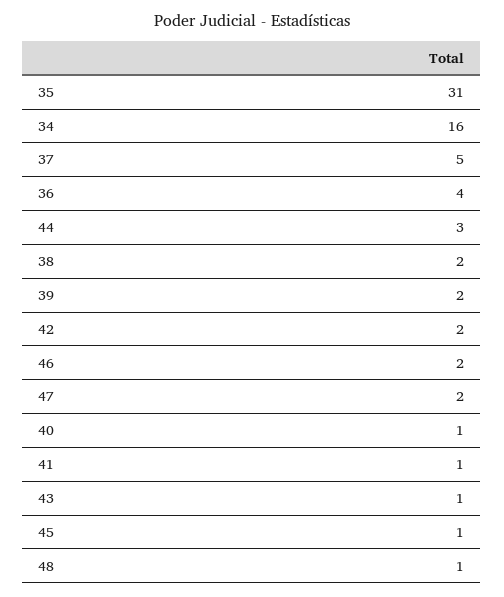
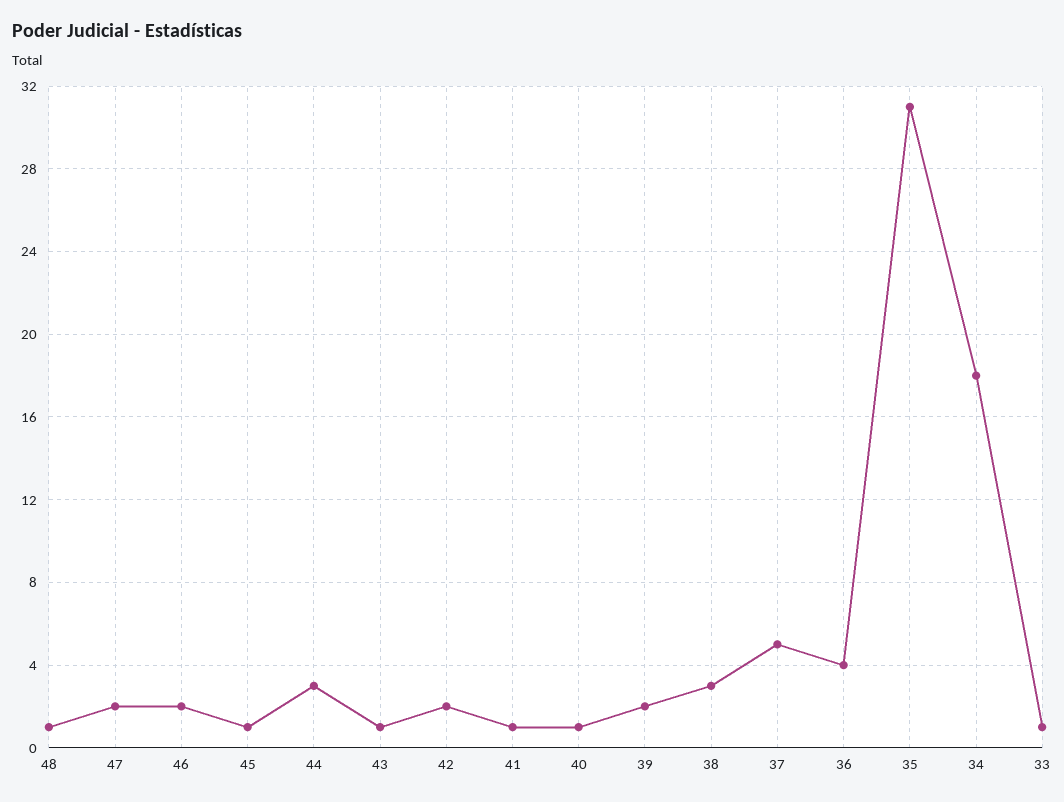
  {
    "35": 31,
-   "34": 16,
+   "34": 18,
    "37": 5,
    "36": 4,
    "44": 3,
-   "38": 2,
+   "38": 3,
    "39": 2,
    "42": 2,
    "46": 2,
    "47": 2,
    "40": 1,
    "41": 1,
    "43": 1,
    "45": 1,
-   "48": 1
+   "48": 1,
+   "33": 1
  }

